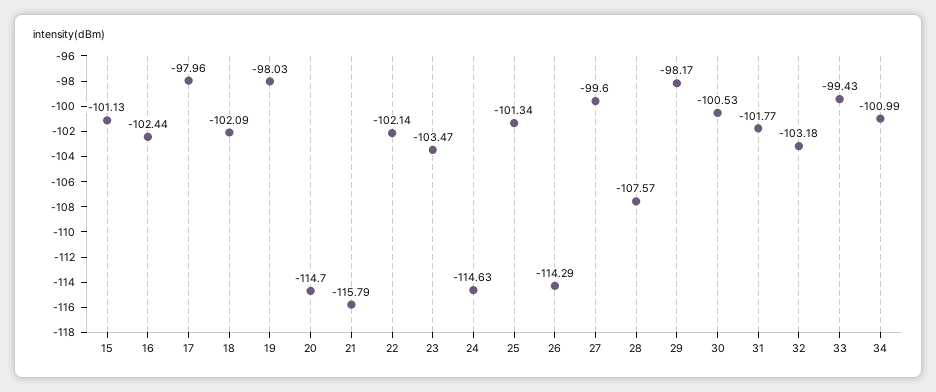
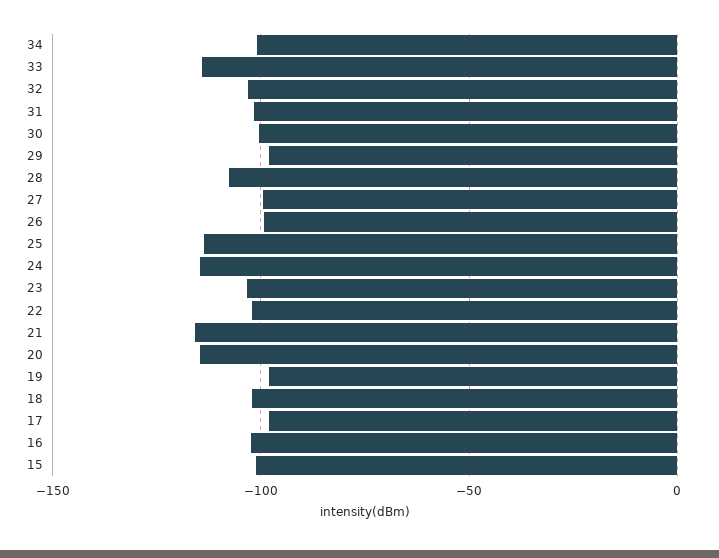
  {
    "15": -101.13,
    "16": -102.44,
    "17": -97.96,
    "18": -102.09,
    "19": -98.03,
    "20": -114.7,
    "21": -115.79,
    "22": -102.14,
    "23": -103.47,
    "24": -114.63,
-   "25": -101.34,
+   "25": -115,
-   "26": -114.29,
+   "26": -100,
    "27": -99.6,
    "28": -107.57,
    "29": -98.17,
    "30": -100.53,
    "31": -101.77,
    "32": -103.18,
-   "33": -99.43,
+   "33": -115,
    "34": -100.99
  }

